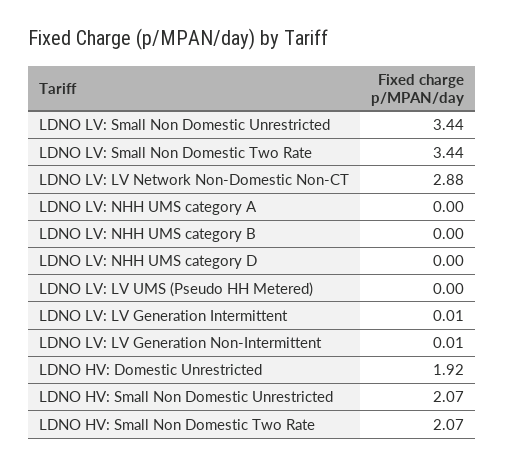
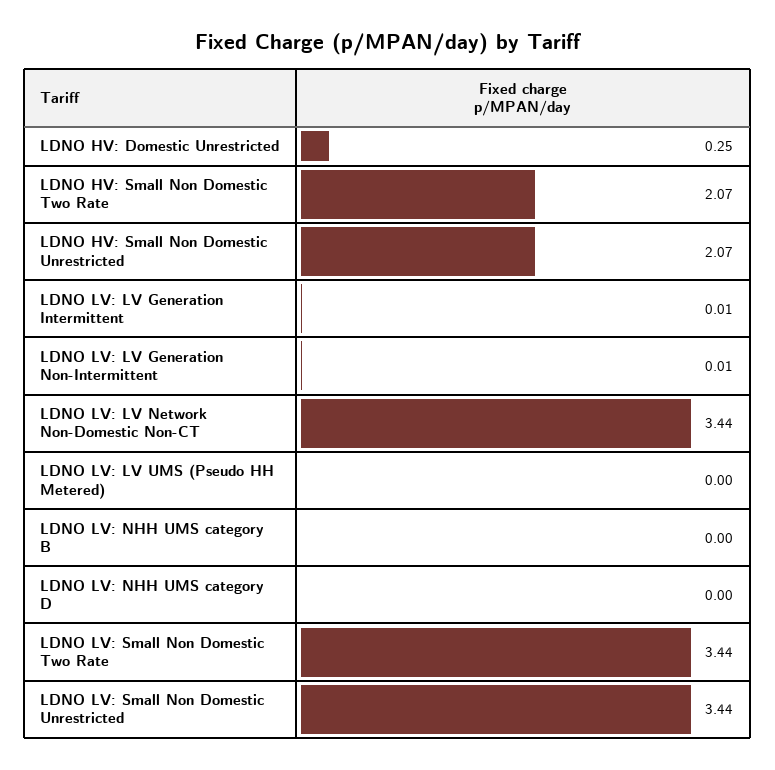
  {
    "LDNO LV: Small Non Domestic Unrestricted": 3.44,
    "LDNO LV: Small Non Domestic Two Rate": 3.44,
-   "LDNO LV: LV Network Non-Domestic Non-CT": 2.88,
+   "LDNO LV: LV Network Non-Domestic Non-CT": 3.44,
-   "LDNO LV: NHH UMS category A": 0,
    "LDNO LV: NHH UMS category B": 0,
    "LDNO LV: NHH UMS category D": 0,
    "LDNO LV: LV UMS (Pseudo HH Metered)": 0,
    "LDNO LV: LV Generation Intermittent": 0.01,
    "LDNO LV: LV Generation Non-Intermittent": 0.01,
-   "LDNO HV: Domestic Unrestricted": 1.92,
+   "LDNO HV: Domestic Unrestricted": 0.25,
    "LDNO HV: Small Non Domestic Unrestricted": 2.07,
    "LDNO HV: Small Non Domestic Two Rate": 2.07
  }

